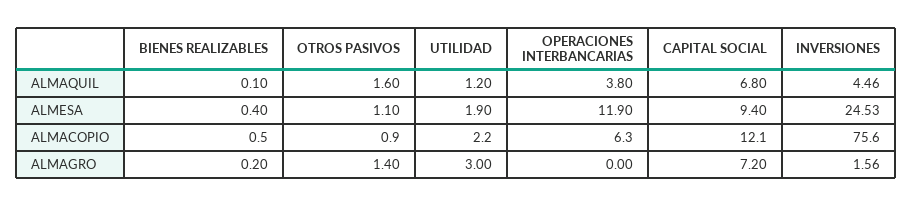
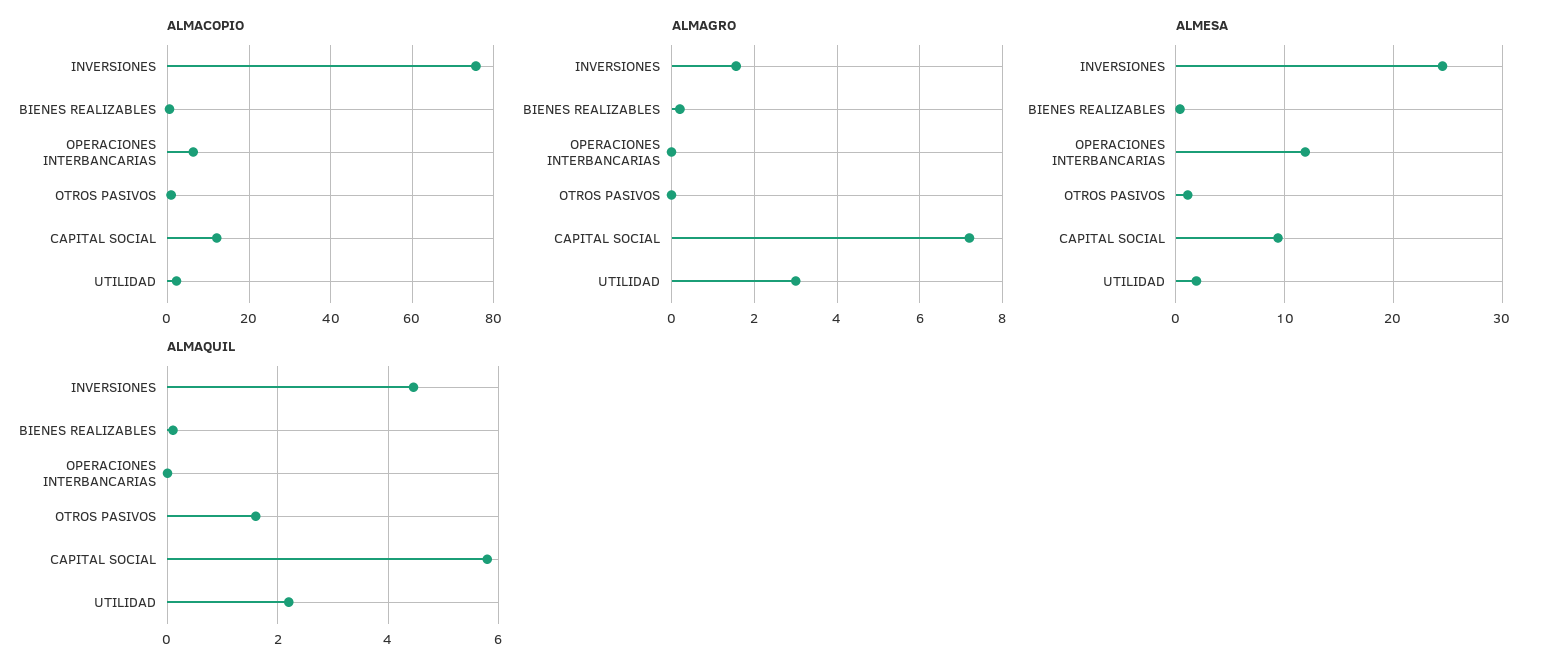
  {
    "ALMAQUIL": {
      "BIENES REALIZABLES": 0.1,
      "OTROS PASIVOS": 1.6,
-     "UTILIDAD": 1.2,
+     "UTILIDAD": 2.2,
-     "OPERACIONES INTERBANCARIAS": 3.8,
+     "OPERACIONES INTERBANCARIAS": 0,
-     "CAPITAL SOCIAL": 6.8,
+     "CAPITAL SOCIAL": 5.8,
      "INVERSIONES": 4.46
    },
    "ALMESA": {
      "BIENES REALIZABLES": 0.4,
      "OTROS PASIVOS": 1.1,
      "UTILIDAD": 1.9,
      "OPERACIONES INTERBANCARIAS": 11.9,
      "CAPITAL SOCIAL": 9.4,
      "INVERSIONES": 24.53
    },
    "ALMACOPIO": {
      "BIENES REALIZABLES": 0.5,
      "OTROS PASIVOS": 0.9,
      "UTILIDAD": 2.2,
      "OPERACIONES INTERBANCARIAS": 6.3,
      "CAPITAL SOCIAL": 12.1,
      "INVERSIONES": 75.6
    },
    "ALMAGRO": {
      "BIENES REALIZABLES": 0.2,
-     "OTROS PASIVOS": 1.4,
+     "OTROS PASIVOS": 0,
      "UTILIDAD": 3,
      "OPERACIONES INTERBANCARIAS": 0,
      "CAPITAL SOCIAL": 7.2,
      "INVERSIONES": 1.56
    }
  }

